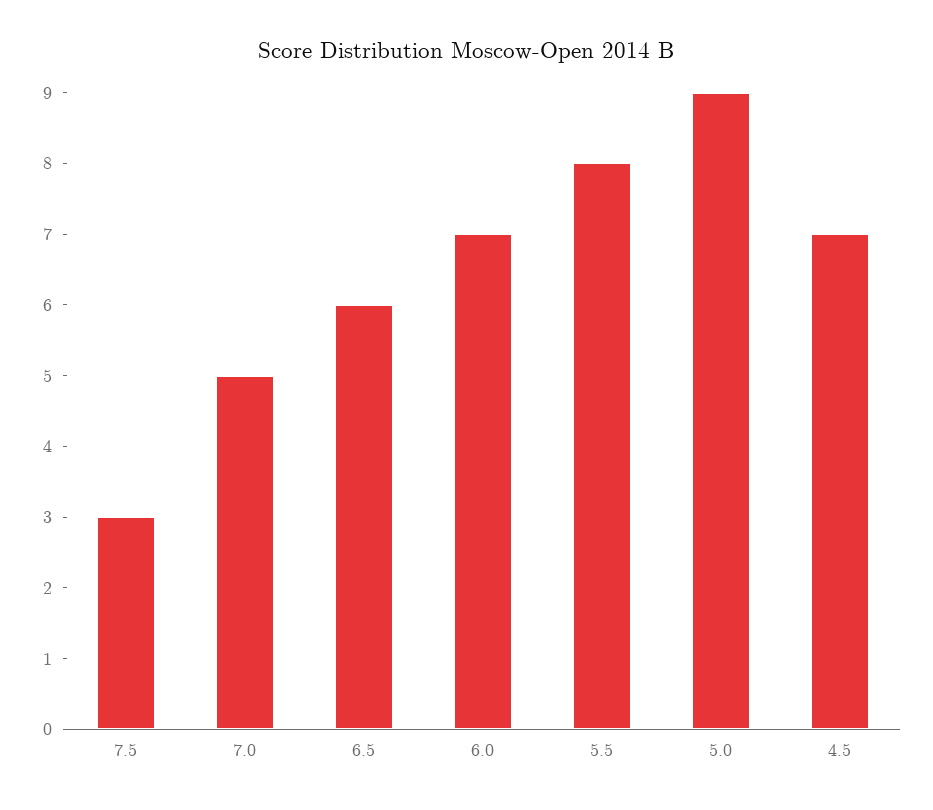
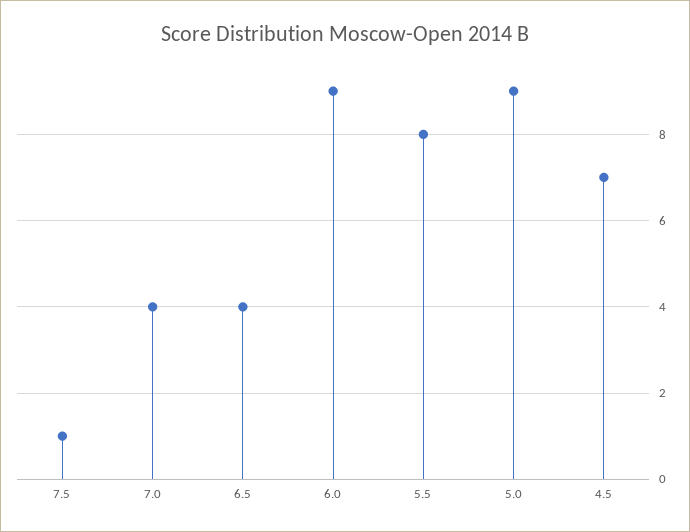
  {
-   "7.5": 3,
+   "7.5": 1,
-   "7.0": 5,
+   "7.0": 4,
-   "6.5": 6,
+   "6.5": 4,
-   "6.0": 7,
+   "6.0": 9,
    "5.5": 8,
    "5.0": 9,
    "4.5": 7
  }

